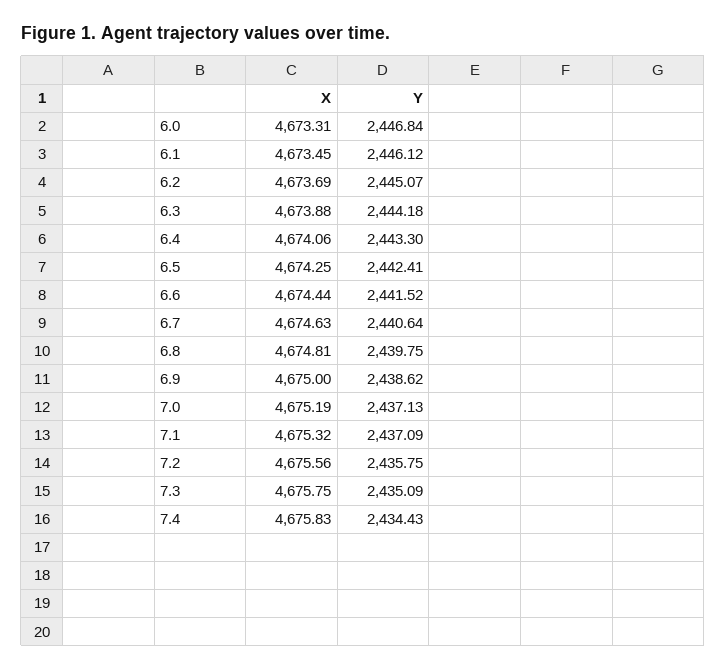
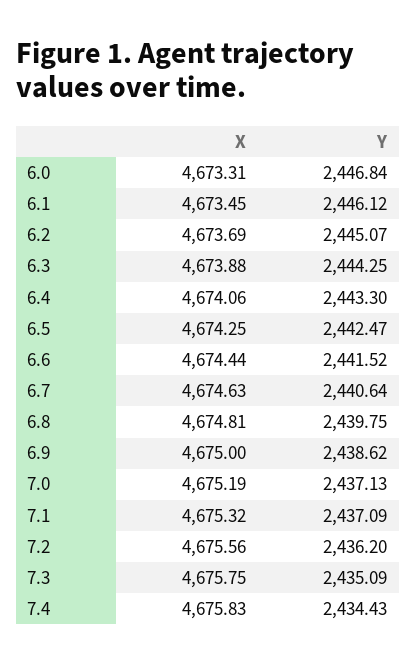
  {
    "X": {
      "6.0": 4673.31,
      "6.1": 4673.45,
      "6.2": 4673.69,
      "6.3": 4673.88,
      "6.4": 4674.06,
      "6.5": 4674.25,
      "6.6": 4674.44,
      "6.7": 4674.63,
      "6.8": 4674.81,
      "6.9": 4675,
      "7.0": 4675.19,
      "7.1": 4675.32,
      "7.2": 4675.56,
      "7.3": 4675.75,
      "7.4": 4675.83
    },
    "Y": {
      "6.0": 2446.84,
      "6.1": 2446.12,
      "6.2": 2445.07,
-     "6.3": 2444.18,
+     "6.3": 2444.25,
      "6.4": 2443.3,
-     "6.5": 2442.41,
+     "6.5": 2442.47,
      "6.6": 2441.52,
      "6.7": 2440.64,
      "6.8": 2439.75,
      "6.9": 2438.62,
      "7.0": 2437.13,
      "7.1": 2437.09,
-     "7.2": 2435.75,
+     "7.2": 2436.2,
      "7.3": 2435.09,
      "7.4": 2434.43
    }
  }

